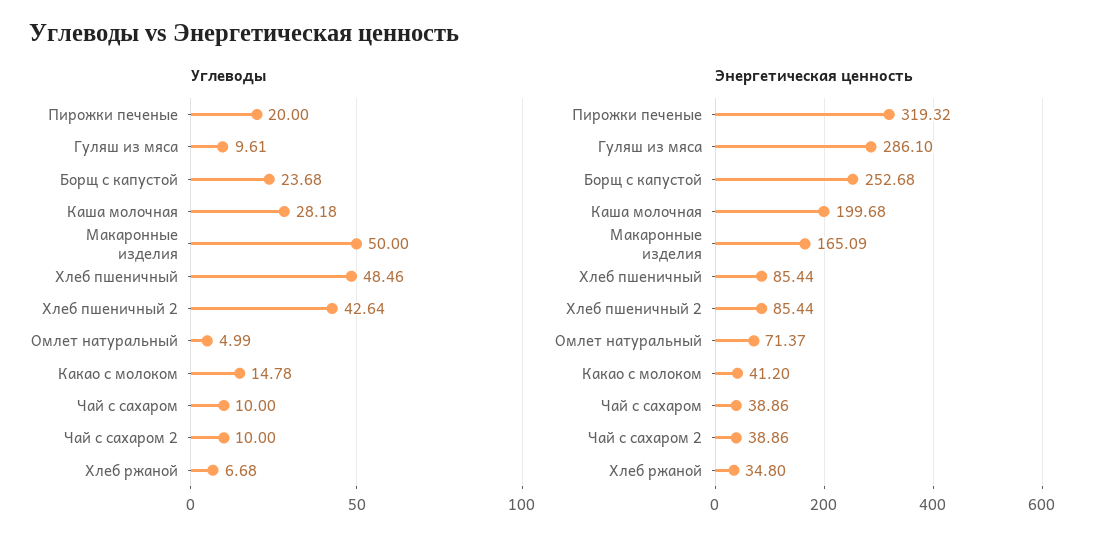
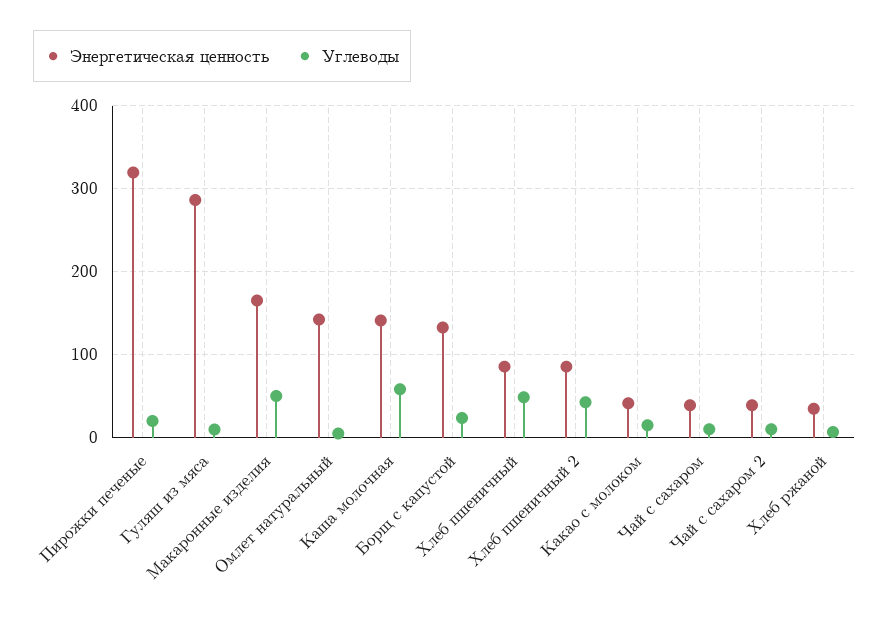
  {
    "Углеводы": {
      "Пирожки печеные": 20,
      "Гуляш из мяса": 9.61,
      "Борщ с капустой": 23.68,
-     "Каша молочная": 28.18,
+     "Каша молочная": 60,
      "Макаронные изделия": 50,
      "Хлеб пшеничный": 48.46,
      "Хлеб пшеничный 2": 42.64,
      "Омлет натуральный": 4.99,
      "Какао с молоком": 14.78,
      "Чай с сахаром": 10,
      "Чай с сахаром 2": 10,
      "Хлеб ржаной": 6.68
    },
    "Энергетическая ценность": {
      "Пирожки печеные": 319.32,
      "Гуляш из мяса": 286.1,
-     "Борщ с капустой": 252.68,
+     "Борщ с капустой": 130,
-     "Каша молочная": 199.68,
+     "Каша молочная": 140,
      "Макаронные изделия": 165.09,
      "Хлеб пшеничный": 85.44,
      "Хлеб пшеничный 2": 85.44,
-     "Омлет натуральный": 71.37,
+     "Омлет натуральный": 140,
      "Какао с молоком": 41.2,
      "Чай с сахаром": 38.86,
      "Чай с сахаром 2": 38.86,
      "Хлеб ржаной": 34.8
    }
  }

